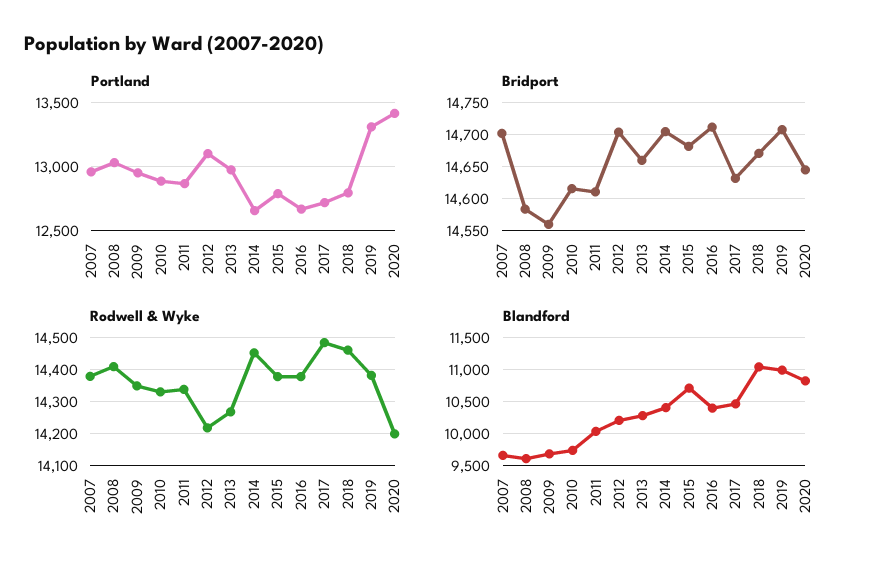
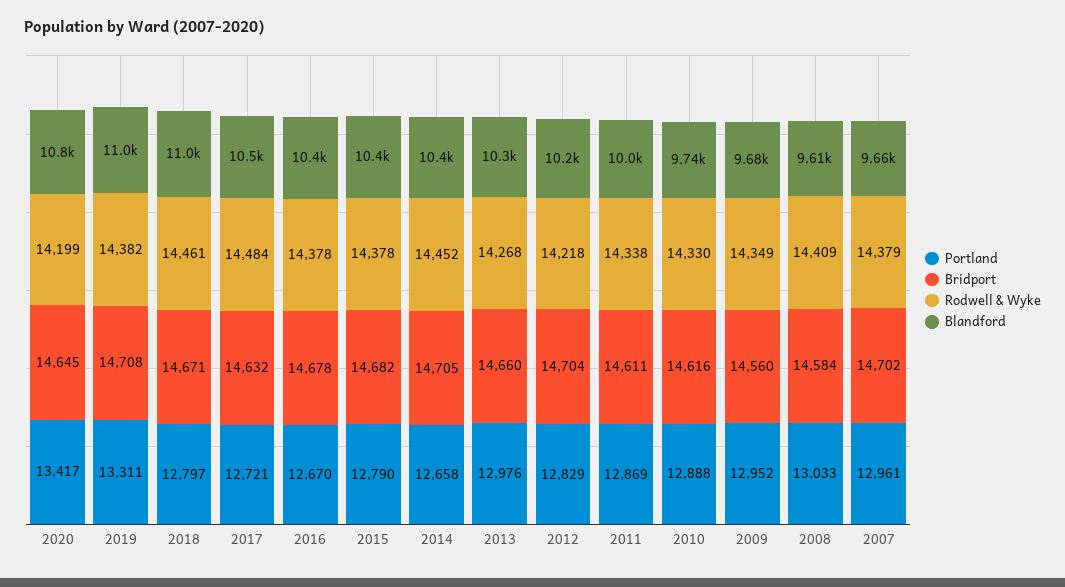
  {
    "Portland": {
      "2007": 12961,
      "2008": 13033,
      "2009": 12952,
      "2010": 12888,
      "2011": 12869,
-     "2012": 13100,
+     "2012": 12829,
      "2013": 12976,
      "2014": 12658,
      "2015": 12790,
      "2016": 12670,
      "2017": 12721,
      "2018": 12797,
      "2019": 13311,
      "2020": 13417
    },
    "Bridport": {
      "2007": 14702,
      "2008": 14584,
      "2009": 14560,
      "2010": 14616,
      "2011": 14611,
      "2012": 14704,
      "2013": 14660,
      "2014": 14705,
      "2015": 14682,
-     "2016": 14710,
+     "2016": 14678,
      "2017": 14632,
      "2018": 14671,
      "2019": 14708,
      "2020": 14645
    },
    "Rodwell & Wyke": {
      "2007": 14379,
      "2008": 14409,
      "2009": 14349,
      "2010": 14330,
      "2011": 14338,
      "2012": 14218,
      "2013": 14268,
      "2014": 14452,
      "2015": 14378,
      "2016": 14378,
      "2017": 14484,
      "2018": 14461,
      "2019": 14382,
      "2020": 14199
    },
    "Blandford": {
      "2007": 9660,
      "2008": 9610,
      "2009": 9680,
      "2010": 9740,
      "2011": 10000,
      "2012": 10200,
      "2013": 10300,
      "2014": 10400,
-     "2015": 10700,
+     "2015": 10400,
      "2016": 10400,
      "2017": 10500,
      "2018": 11000,
      "2019": 11000,
      "2020": 10800
    }
  }

